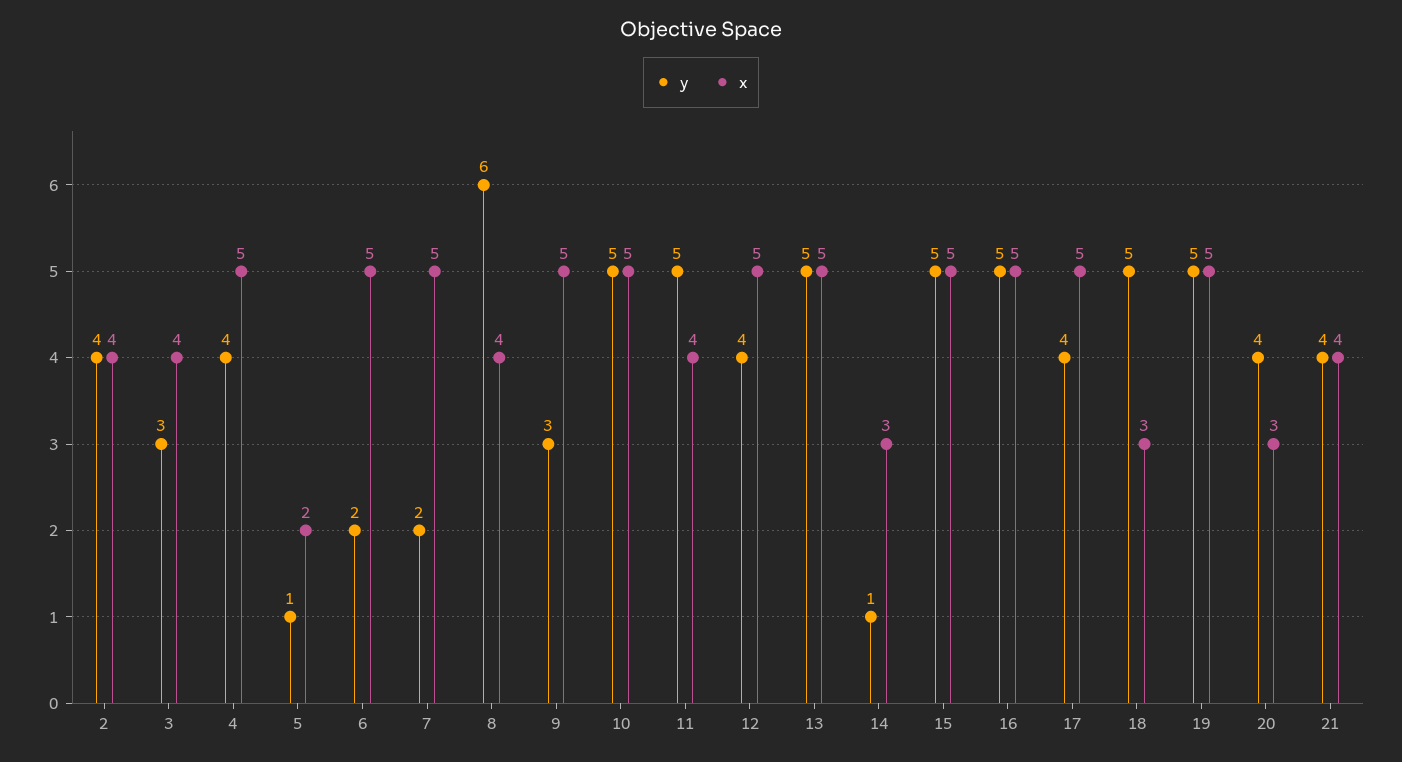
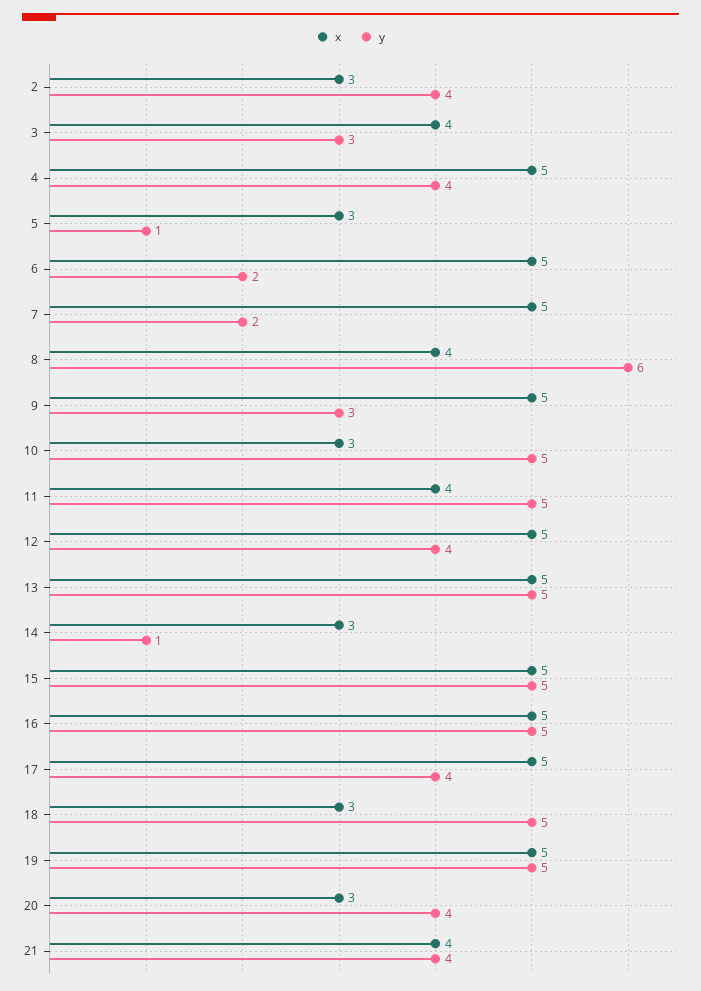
  {
    "y": {
      "2": 4,
      "3": 3,
      "4": 4,
      "5": 1,
      "6": 2,
      "7": 2,
      "8": 6,
      "9": 3,
      "10": 5,
      "11": 5,
      "12": 4,
      "13": 5,
      "14": 1,
      "15": 5,
      "16": 5,
      "17": 4,
      "18": 5,
      "19": 5,
      "20": 4,
      "21": 4
    },
    "x": {
-     "2": 4,
+     "2": 3,
      "3": 4,
      "4": 5,
-     "5": 2,
+     "5": 3,
      "6": 5,
      "7": 5,
      "8": 4,
      "9": 5,
-     "10": 5,
+     "10": 3,
      "11": 4,
      "12": 5,
      "13": 5,
      "14": 3,
      "15": 5,
      "16": 5,
      "17": 5,
      "18": 3,
      "19": 5,
      "20": 3,
      "21": 4
    }
  }

